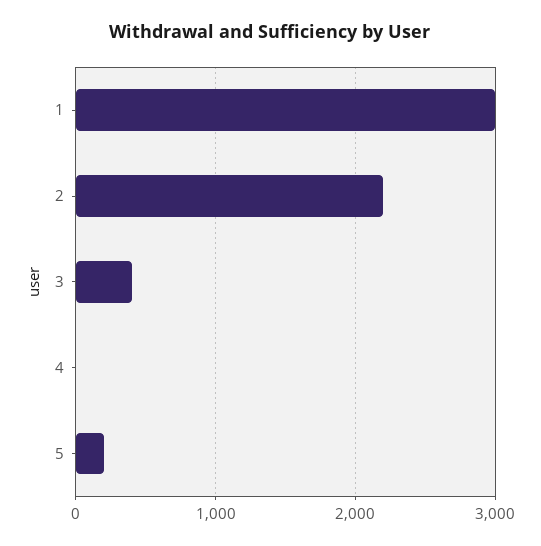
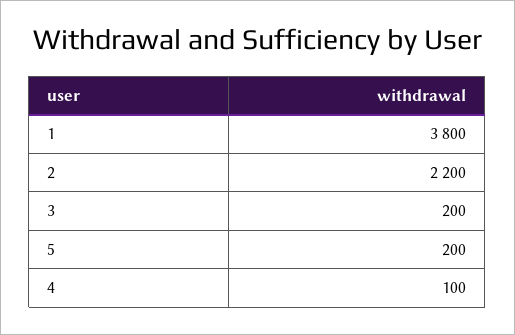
  {
-   "1": 3000,
+   "1": 3800,
    "2": 2200,
-   "3": 400,
+   "3": 200,
-   "4": 0,
+   "4": 100,
    "5": 200
  }

